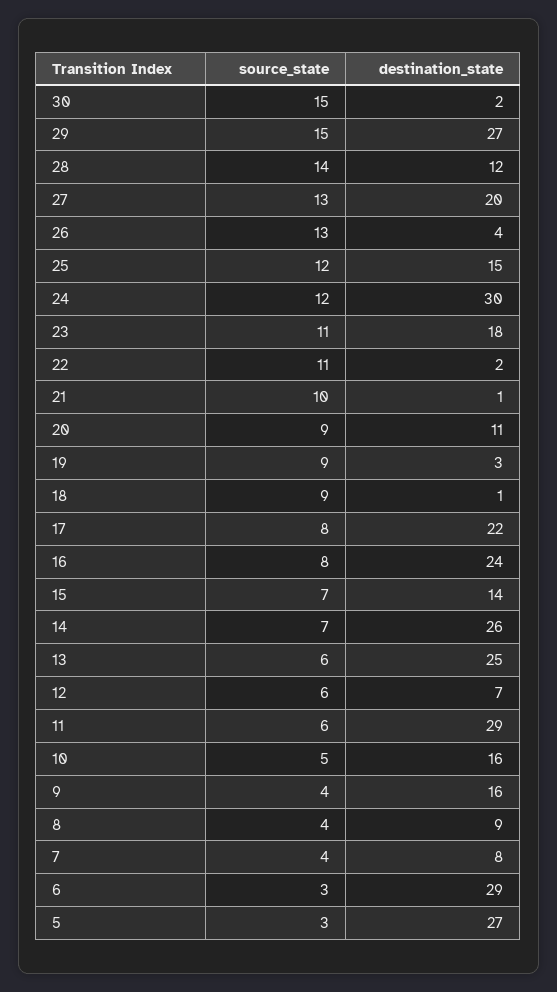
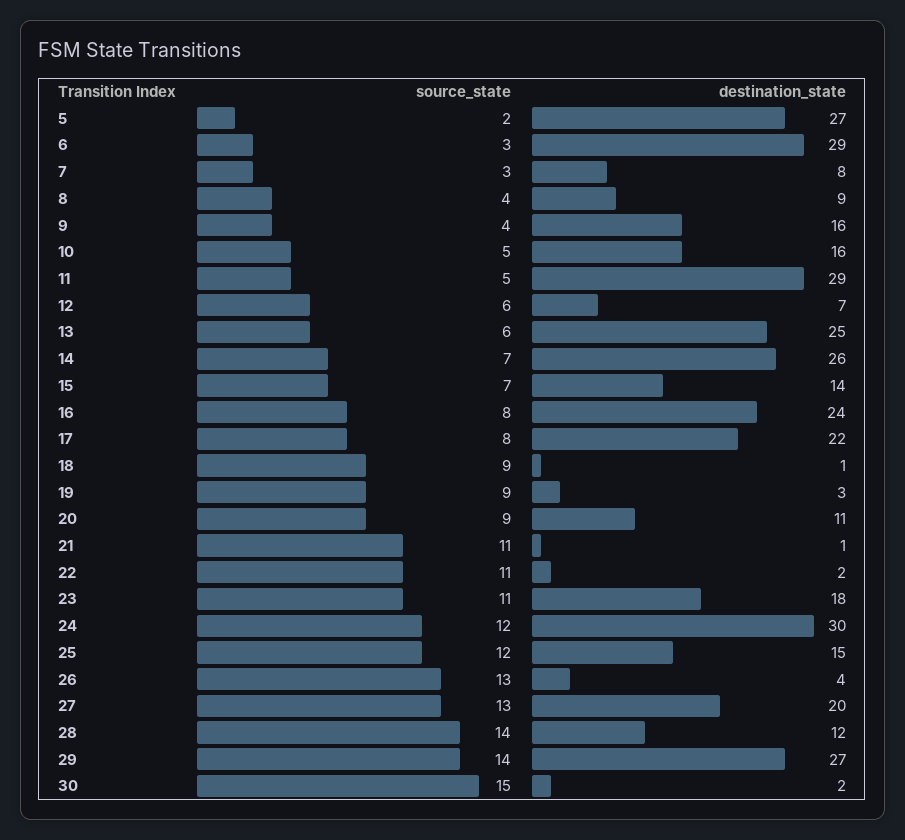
  {
    "source_state": {
      "30": 15,
-     "29": 15,
+     "29": 14,
      "28": 14,
      "27": 13,
      "26": 13,
      "25": 12,
      "24": 12,
      "23": 11,
      "22": 11,
-     "21": 10,
+     "21": 11,
      "20": 9,
      "19": 9,
      "18": 9,
      "17": 8,
      "16": 8,
      "15": 7,
      "14": 7,
      "13": 6,
      "12": 6,
-     "11": 6,
+     "11": 5,
      "10": 5,
      "9": 4,
      "8": 4,
-     "7": 4,
+     "7": 3,
      "6": 3,
-     "5": 3
+     "5": 2
    },
    "destination_state": {
      "30": 2,
      "29": 27,
      "28": 12,
      "27": 20,
      "26": 4,
      "25": 15,
      "24": 30,
      "23": 18,
      "22": 2,
      "21": 1,
      "20": 11,
      "19": 3,
      "18": 1,
      "17": 22,
      "16": 24,
      "15": 14,
      "14": 26,
      "13": 25,
      "12": 7,
      "11": 29,
      "10": 16,
      "9": 16,
      "8": 9,
      "7": 8,
      "6": 29,
      "5": 27
    }
  }

